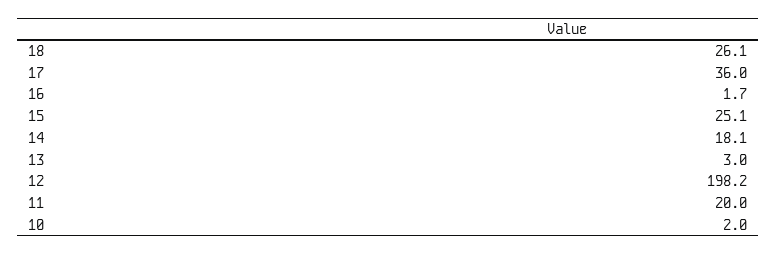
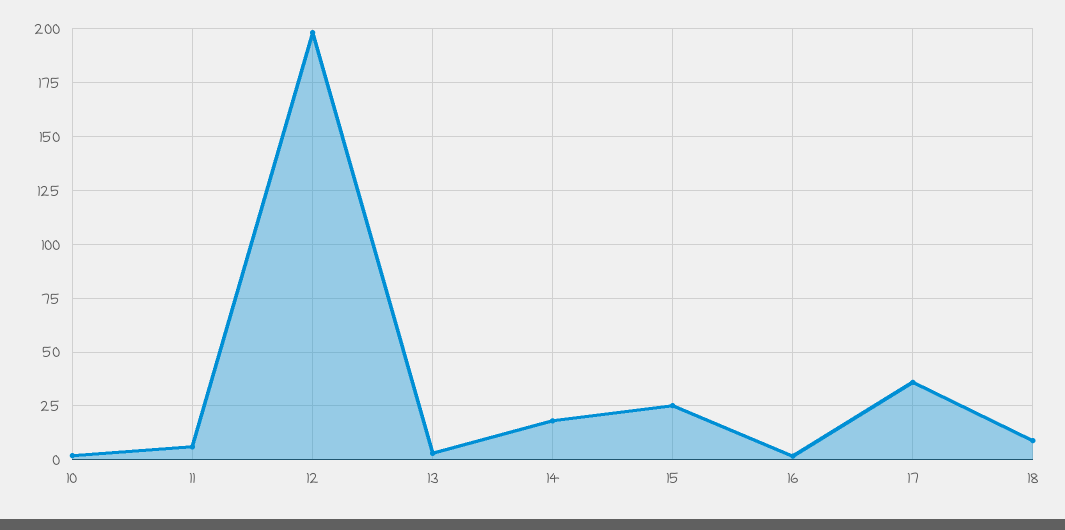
  {
-   "18": 26.1,
+   "18": 10,
    "17": 36,
    "16": 1.7,
    "15": 25.1,
    "14": 18.1,
    "13": 3,
    "12": 198.2,
-   "11": 20,
+   "11": 5,
    "10": 2
  }

